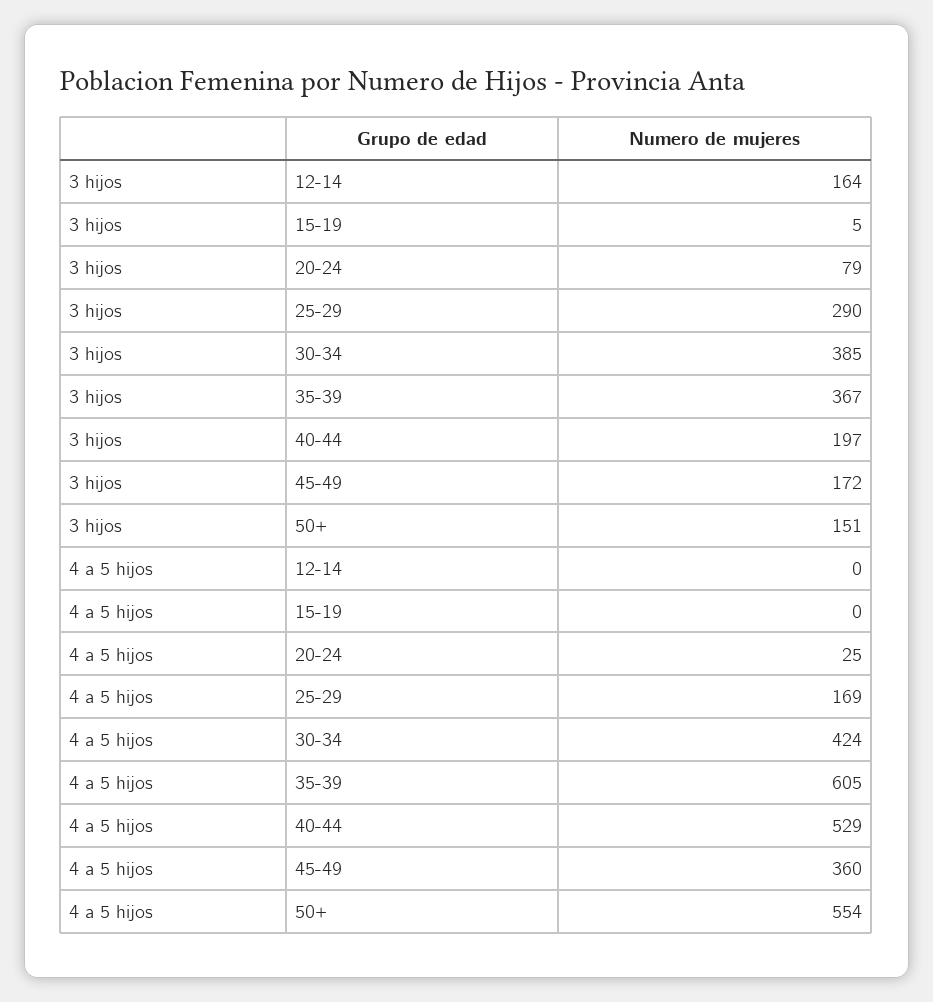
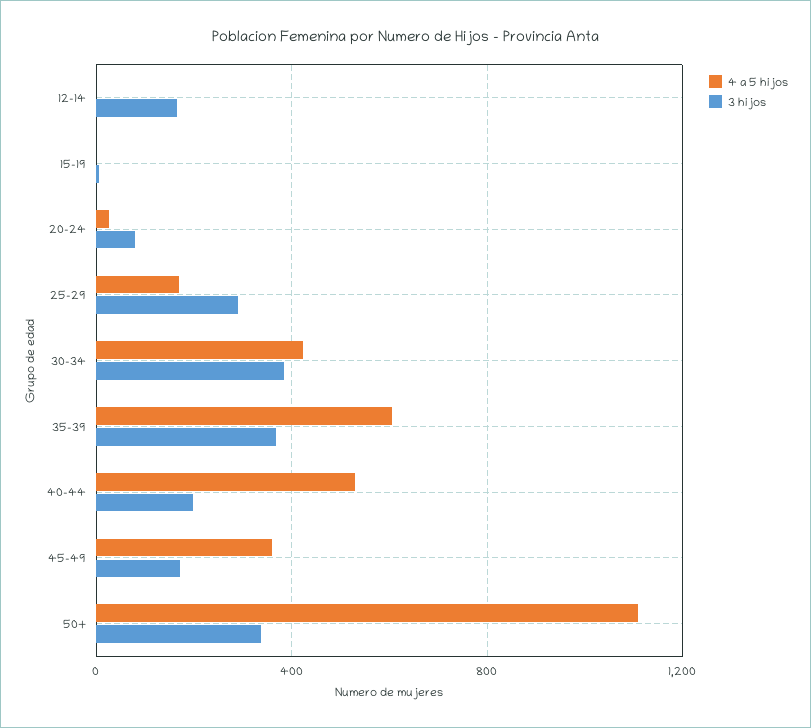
  {
    "3 hijos": {
      "12-14": 164,
      "15-19": 5,
      "20-24": 79,
      "25-29": 290,
      "30-34": 385,
      "35-39": 367,
      "40-44": 197,
      "45-49": 172,
-     "50+": 151
+     "50+": 350
    },
    "4 a 5 hijos": {
      "12-14": 0,
      "15-19": 0,
      "20-24": 25,
      "25-29": 169,
      "30-34": 424,
      "35-39": 605,
      "40-44": 529,
      "45-49": 360,
-     "50+": 554
+     "50+": 1100
    }
  }

